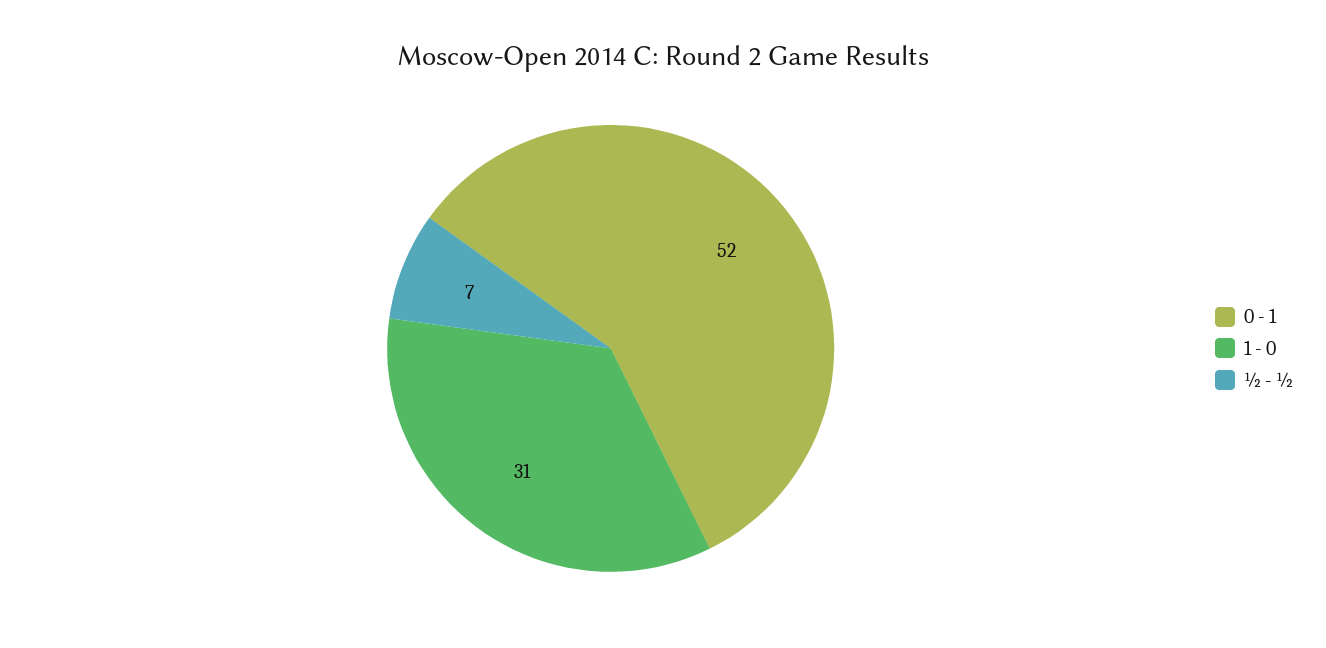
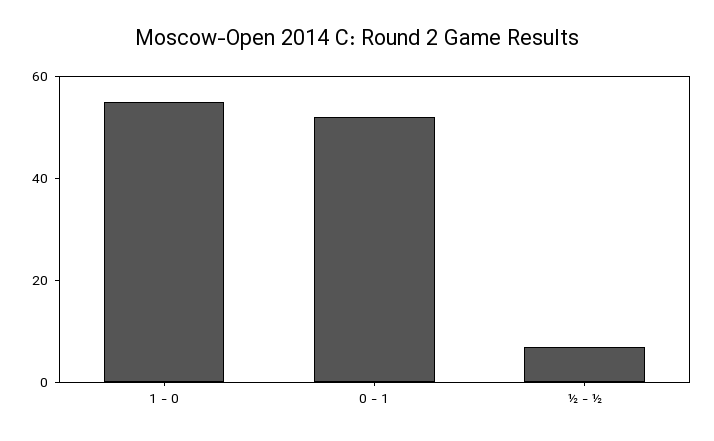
  {
    "0 - 1": 52,
-   "1 - 0": 31,
+   "1 - 0": 55,
    "½ - ½": 7
  }

